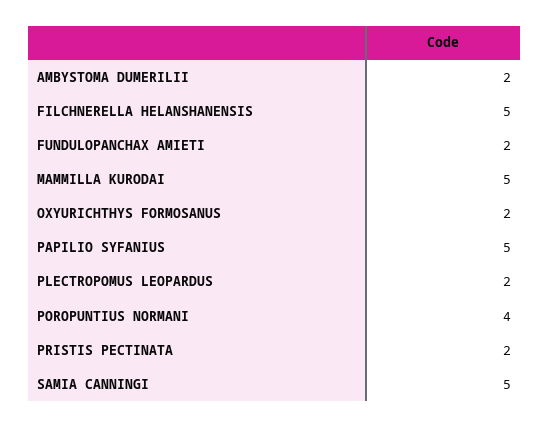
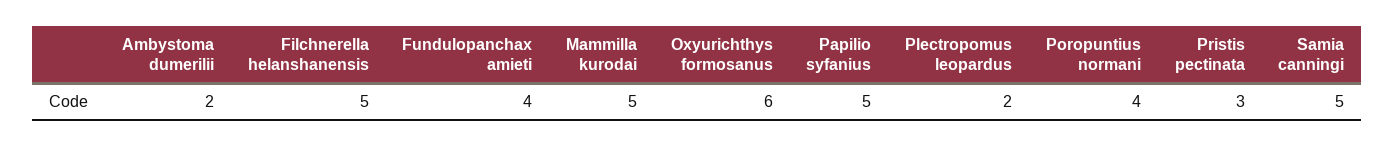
  {
    "AMBYSTOMA DUMERILII": 2,
    "FILCHNERELLA HELANSHANENSIS": 5,
-   "FUNDULOPANCHAX AMIETI": 2,
+   "FUNDULOPANCHAX AMIETI": 4,
    "MAMMILLA KURODAI": 5,
-   "OXYURICHTHYS FORMOSANUS": 2,
+   "OXYURICHTHYS FORMOSANUS": 6,
    "PAPILIO SYFANIUS": 5,
    "PLECTROPOMUS LEOPARDUS": 2,
    "POROPUNTIUS NORMANI": 4,
-   "PRISTIS PECTINATA": 2,
+   "PRISTIS PECTINATA": 3,
    "SAMIA CANNINGI": 5
  }

